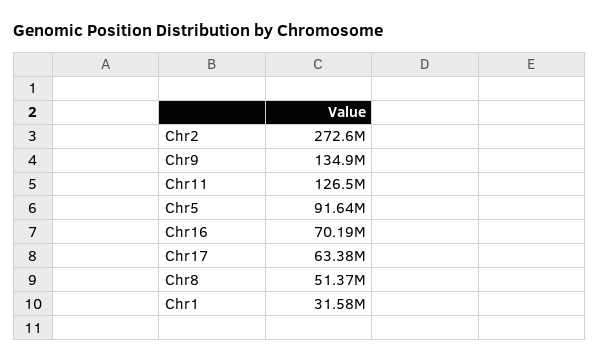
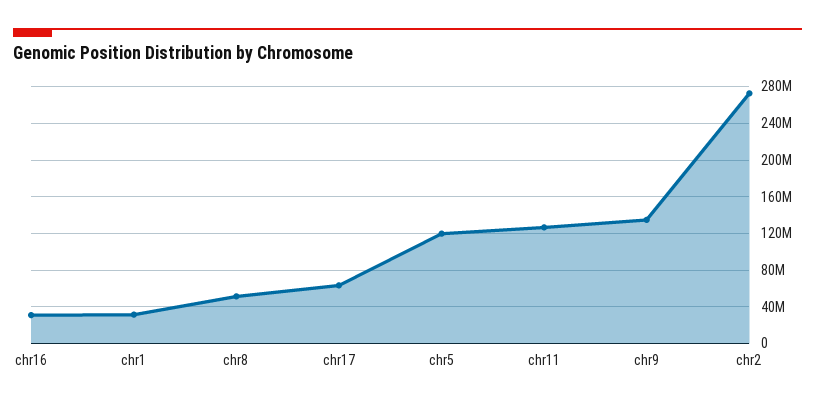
  {
    "Chr2": 272600000,
    "Chr9": 134900000,
    "Chr11": 126500000,
-   "Chr5": 91640000,
+   "Chr5": 120000000,
-   "Chr16": 70190000,
+   "Chr16": 30000000,
    "Chr17": 63380000,
    "Chr8": 51370000,
    "Chr1": 31580000
  }

